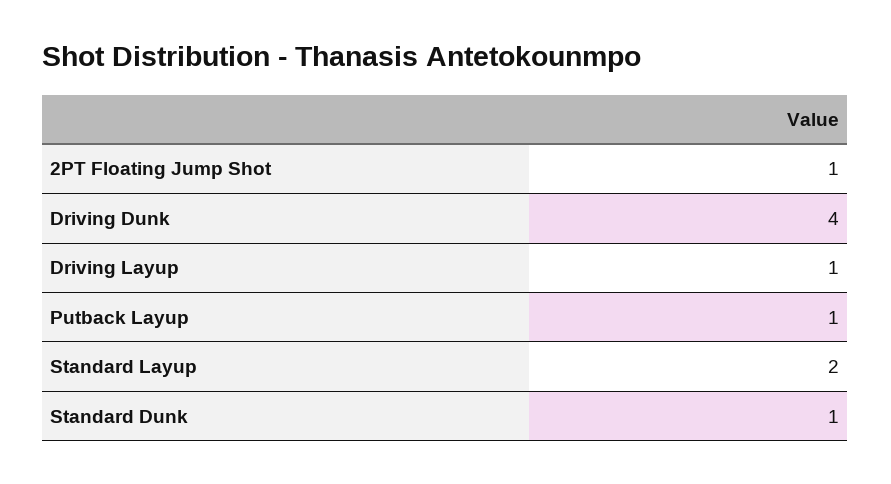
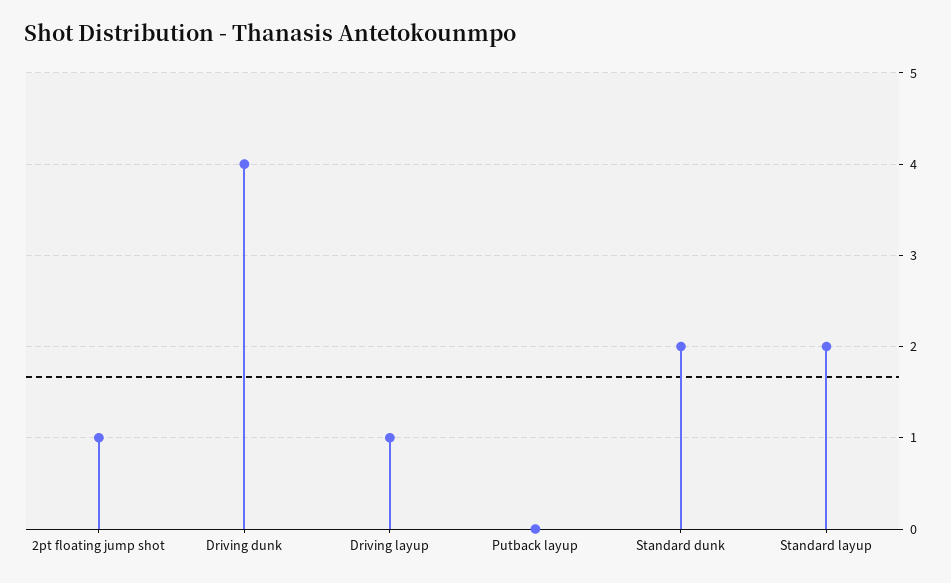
  {
    "2PT Floating Jump Shot": 1,
    "Driving Dunk": 4,
    "Driving Layup": 1,
-   "Putback Layup": 1,
+   "Putback Layup": 0,
    "Standard Layup": 2,
-   "Standard Dunk": 1
+   "Standard Dunk": 2
  }

